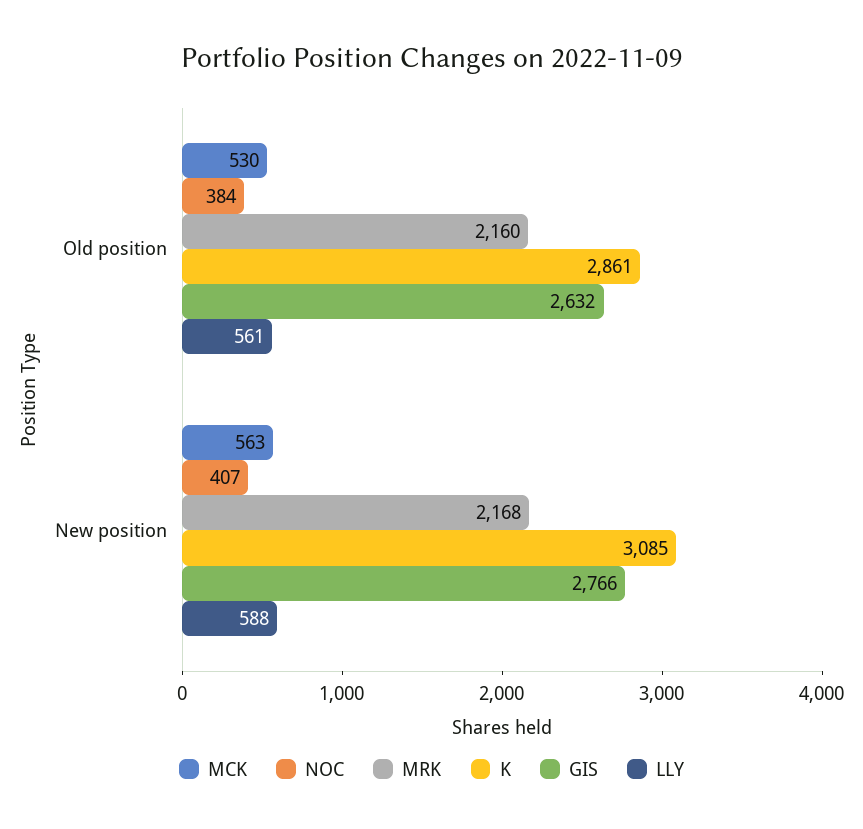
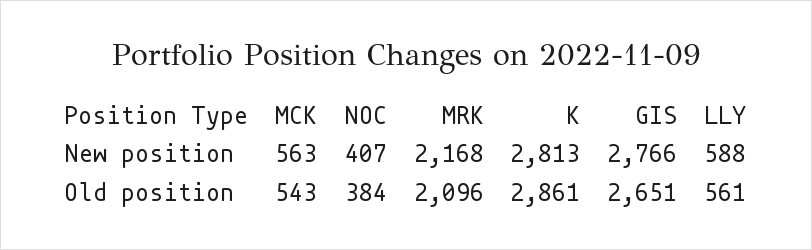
  {
    "MCK": {
-     "Old position": 530,
+     "Old position": 543,
      "New position": 563
    },
    "NOC": {
      "Old position": 384,
      "New position": 407
    },
    "MRK": {
-     "Old position": 2160,
+     "Old position": 2096,
      "New position": 2168
    },
    "K": {
      "Old position": 2861,
-     "New position": 3085
+     "New position": 2813
    },
    "GIS": {
-     "Old position": 2632,
+     "Old position": 2651,
      "New position": 2766
    },
    "LLY": {
      "Old position": 561,
      "New position": 588
    }
  }

